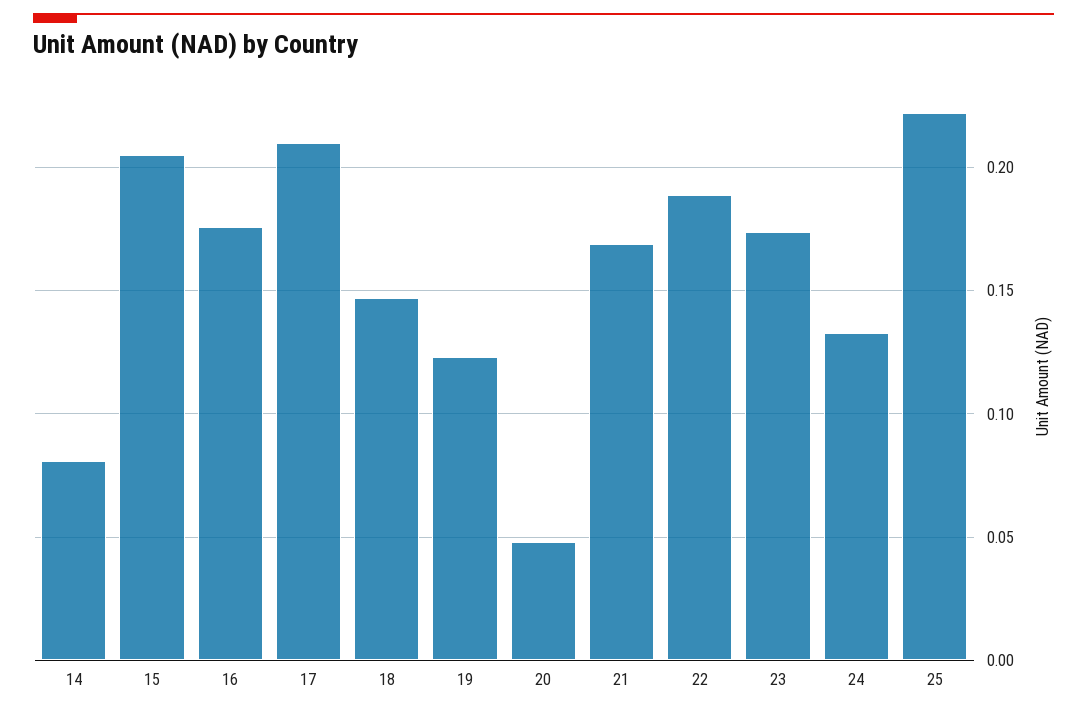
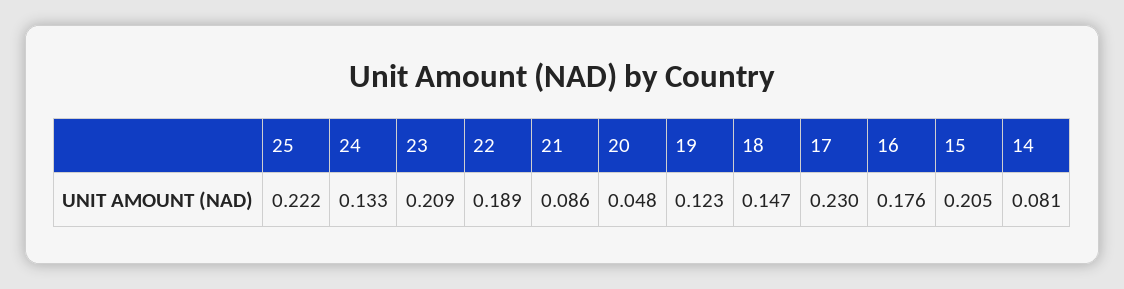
  {
    "14": 0.081,
    "15": 0.205,
    "16": 0.176,
-   "17": 0.21,
+   "17": 0.23,
    "18": 0.147,
    "19": 0.123,
    "20": 0.048,
-   "21": 0.17,
+   "21": 0.086,
    "22": 0.189,
-   "23": 0.175,
+   "23": 0.209,
    "24": 0.133,
    "25": 0.222
  }

